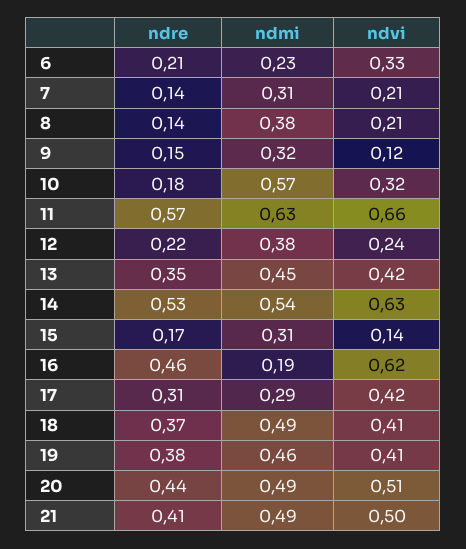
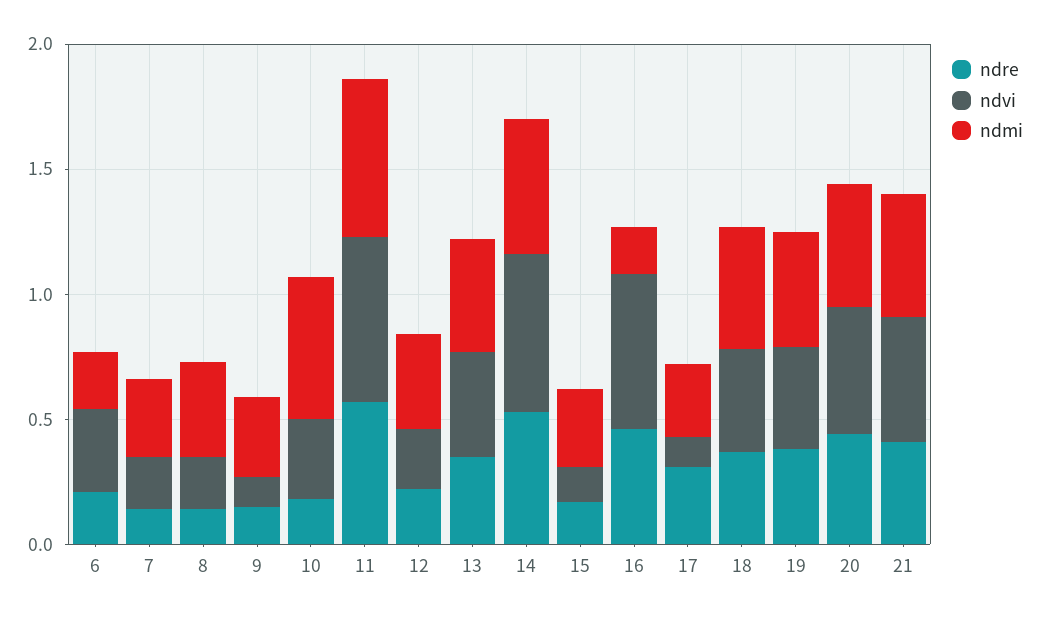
  {
    "ndre": {
      "6": 0.21,
      "7": 0.14,
      "8": 0.14,
      "9": 0.15,
      "10": 0.18,
      "11": 0.57,
      "12": 0.22,
      "13": 0.35,
      "14": 0.53,
      "15": 0.17,
      "16": 0.46,
      "17": 0.31,
      "18": 0.37,
      "19": 0.38,
      "20": 0.44,
      "21": 0.41
    },
    "ndmi": {
      "6": 0.23,
      "7": 0.31,
      "8": 0.38,
      "9": 0.32,
      "10": 0.57,
      "11": 0.63,
      "12": 0.38,
      "13": 0.45,
      "14": 0.54,
      "15": 0.31,
      "16": 0.19,
      "17": 0.29,
      "18": 0.49,
      "19": 0.46,
      "20": 0.49,
      "21": 0.49
    },
    "ndvi": {
      "6": 0.33,
      "7": 0.21,
      "8": 0.21,
      "9": 0.12,
      "10": 0.32,
      "11": 0.66,
      "12": 0.24,
      "13": 0.42,
      "14": 0.63,
      "15": 0.14,
      "16": 0.62,
-     "17": 0.42,
+     "17": 0.1,
      "18": 0.41,
      "19": 0.41,
      "20": 0.51,
      "21": 0.5
    }
  }

